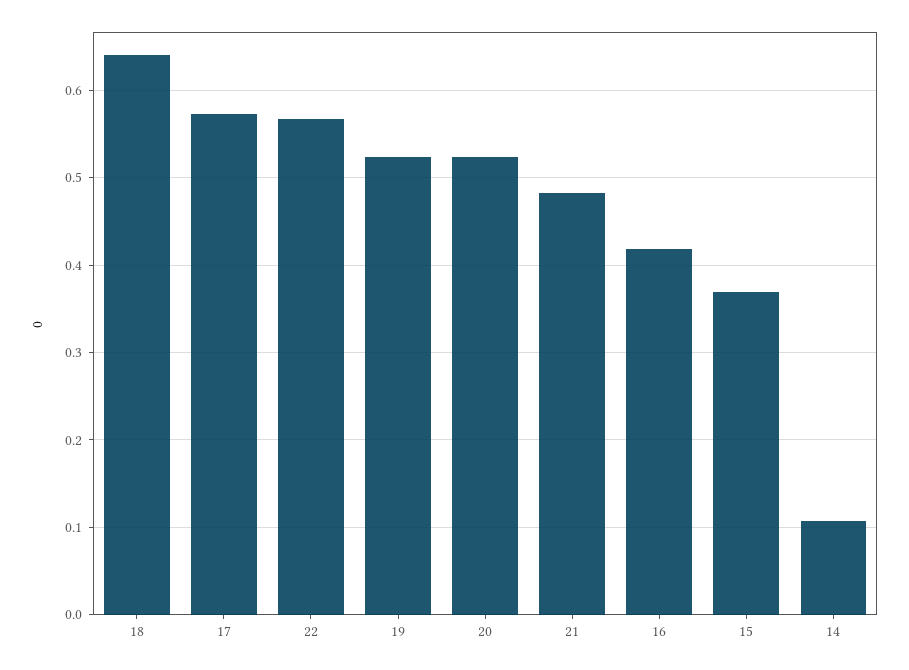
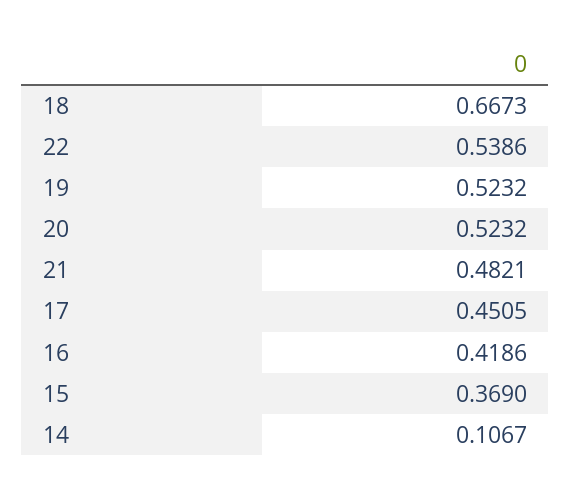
  {
-   "18": 0.64,
+   "18": 0.6673,
-   "17": 0.57,
+   "17": 0.4505,
-   "22": 0.57,
+   "22": 0.5386,
    "19": 0.5232,
    "20": 0.5232,
    "21": 0.4821,
    "16": 0.4186,
    "15": 0.369,
    "14": 0.1067
  }

